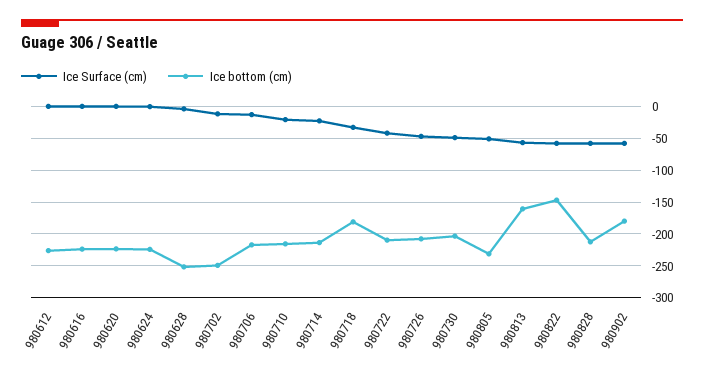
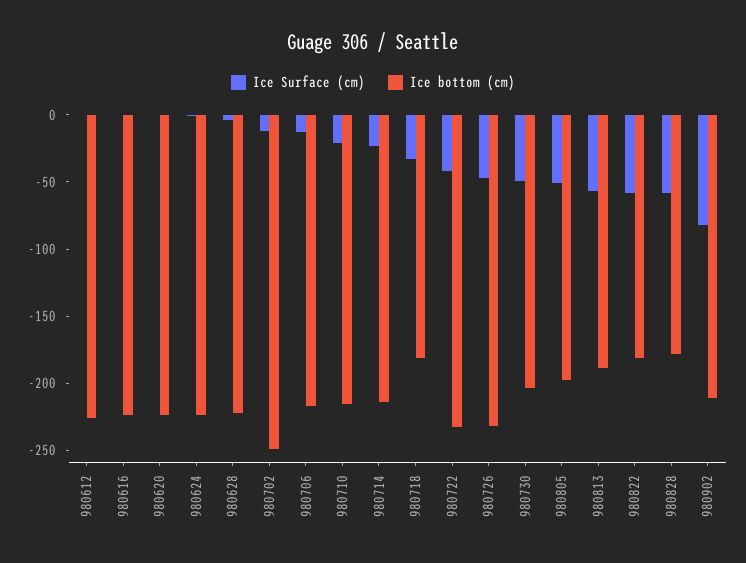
  {
    "Ice Surface (cm)": {
      "980612": 0,
      "980616": 0,
      "980620": 0,
      "980624": 0,
      "980628": 0,
      "980702": -10,
      "980706": -10,
      "980710": -20,
      "980714": -20,
      "980718": -30,
      "980722": -40,
      "980726": -50,
      "980730": -50,
      "980805": -50,
      "980813": -60,
      "980822": -60,
      "980828": -60,
-     "980902": -60
+     "980902": -80
    },
    "Ice bottom (cm)": {
      "980612": -230,
      "980616": -220,
      "980620": -220,
      "980624": -220,
-     "980628": -250,
+     "980628": -220,
      "980702": -250,
      "980706": -220,
      "980710": -220,
      "980714": -210,
      "980718": -180,
-     "980722": -210,
+     "980722": -230,
-     "980726": -210,
+     "980726": -230,
      "980730": -200,
-     "980805": -230,
+     "980805": -200,
-     "980813": -160,
+     "980813": -190,
-     "980822": -150,
+     "980822": -180,
-     "980828": -210,
+     "980828": -180,
-     "980902": -180
+     "980902": -210
    }
  }

